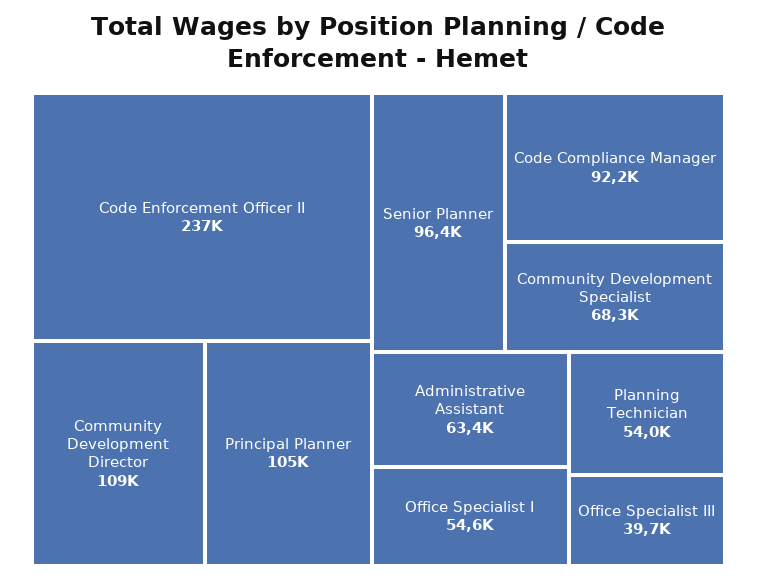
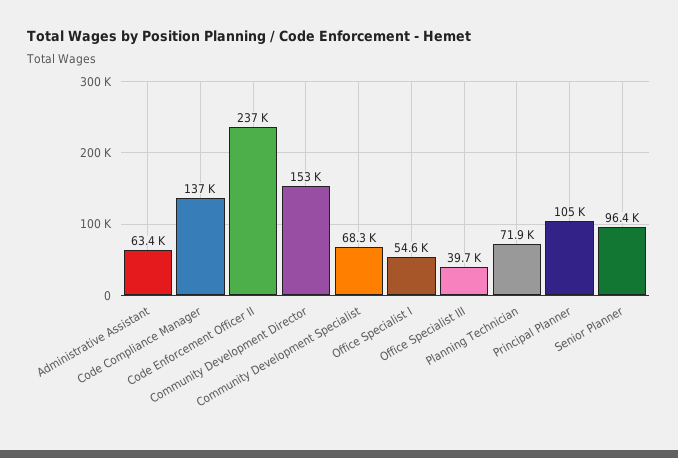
  {
    "Code Enforcement Officer II": 237000,
-   "Community Development Director": 109000,
+   "Community Development Director": 153000,
    "Principal Planner": 105000,
    "Senior Planner": 96400,
-   "Code Compliance Manager": 92200,
+   "Code Compliance Manager": 137000,
    "Community Development Specialist": 68300,
    "Administrative Assistant": 63400,
    "Office Specialist I": 54600,
-   "Planning Technician": 54000,
+   "Planning Technician": 71900,
    "Office Specialist III": 39700
  }

